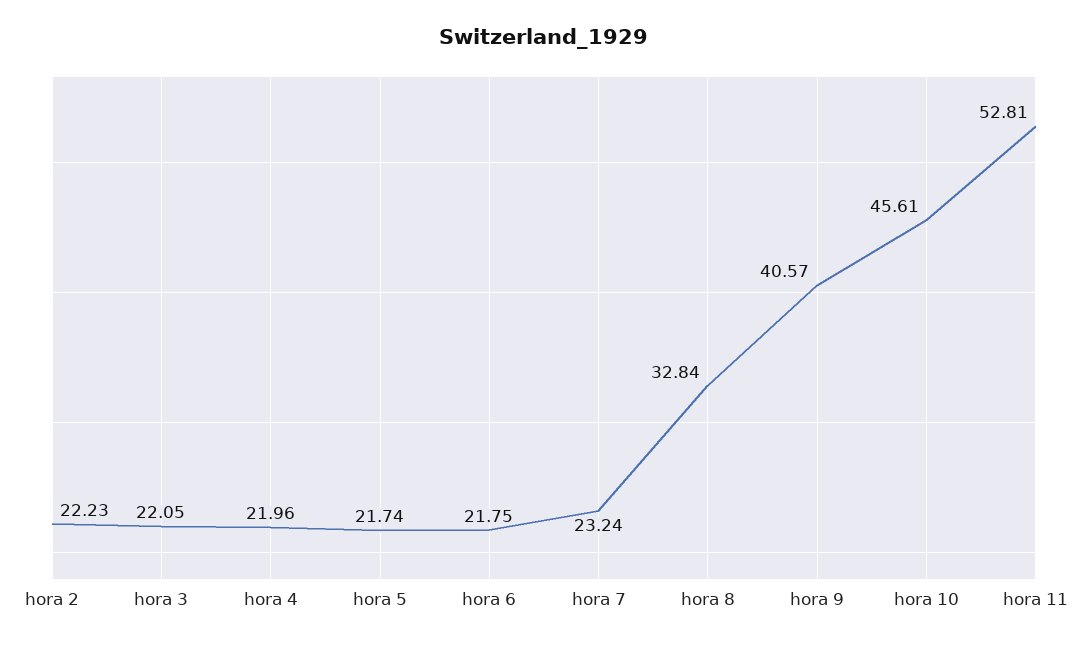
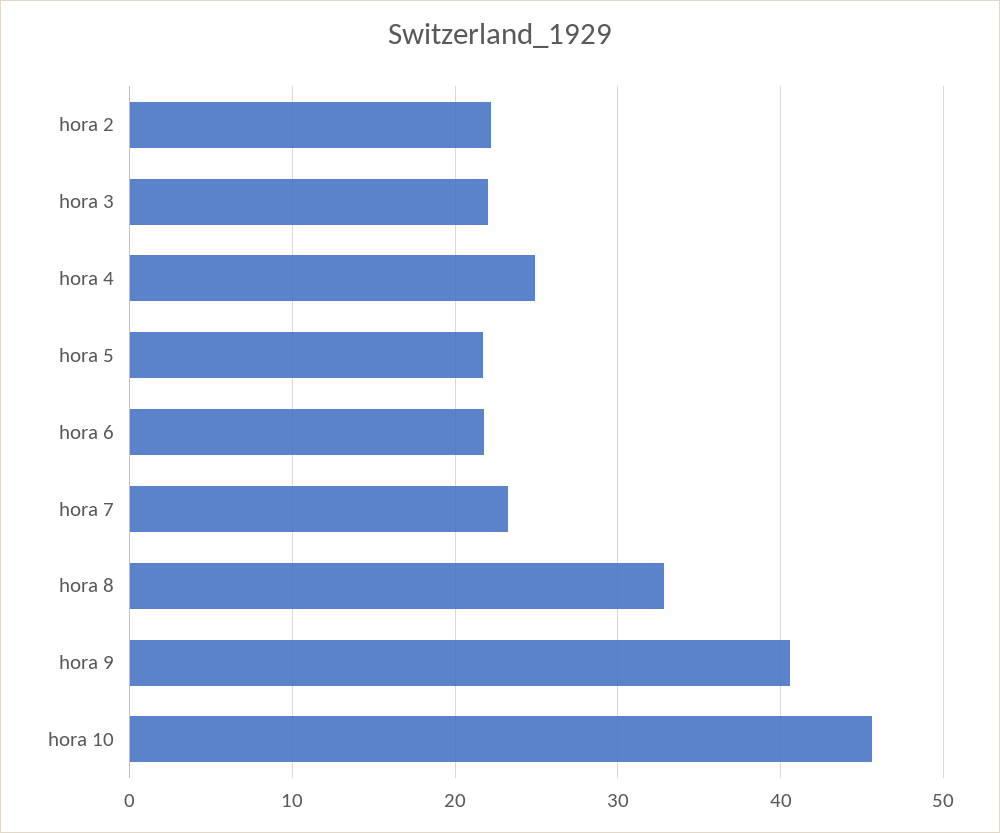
  {
    "hora 2": 22.23,
    "hora 3": 22.05,
-   "hora 4": 21.96,
+   "hora 4": 25,
    "hora 5": 21.74,
    "hora 6": 21.75,
    "hora 7": 23.24,
    "hora 8": 32.84,
    "hora 9": 40.57,
-   "hora 10": 45.61,
+   "hora 10": 45.61
-   "hora 11": 52.81
  }

